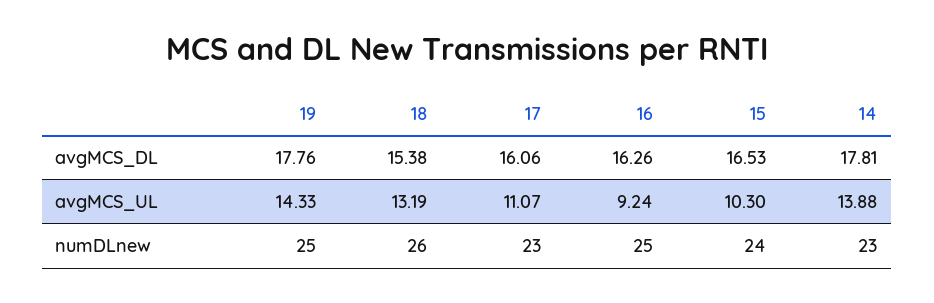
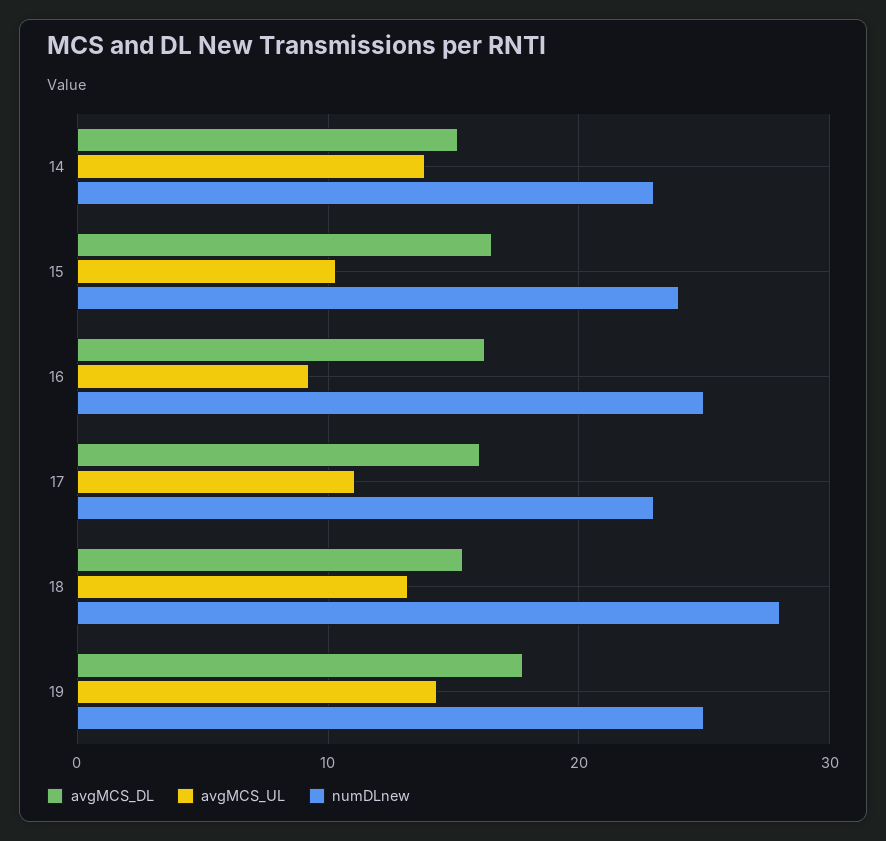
  {
    "avgMCS_DL": {
      "19": 17.76,
      "18": 15.38,
      "17": 16.06,
      "16": 16.26,
      "15": 16.53,
-     "14": 17.81
+     "14": 15
    },
    "avgMCS_UL": {
      "19": 14.33,
      "18": 13.19,
      "17": 11.07,
      "16": 9.24,
      "15": 10.3,
      "14": 13.88
    },
    "numDLnew": {
      "19": 25,
-     "18": 26,
+     "18": 28,
      "17": 23,
      "16": 25,
      "15": 24,
      "14": 23
    }
  }

